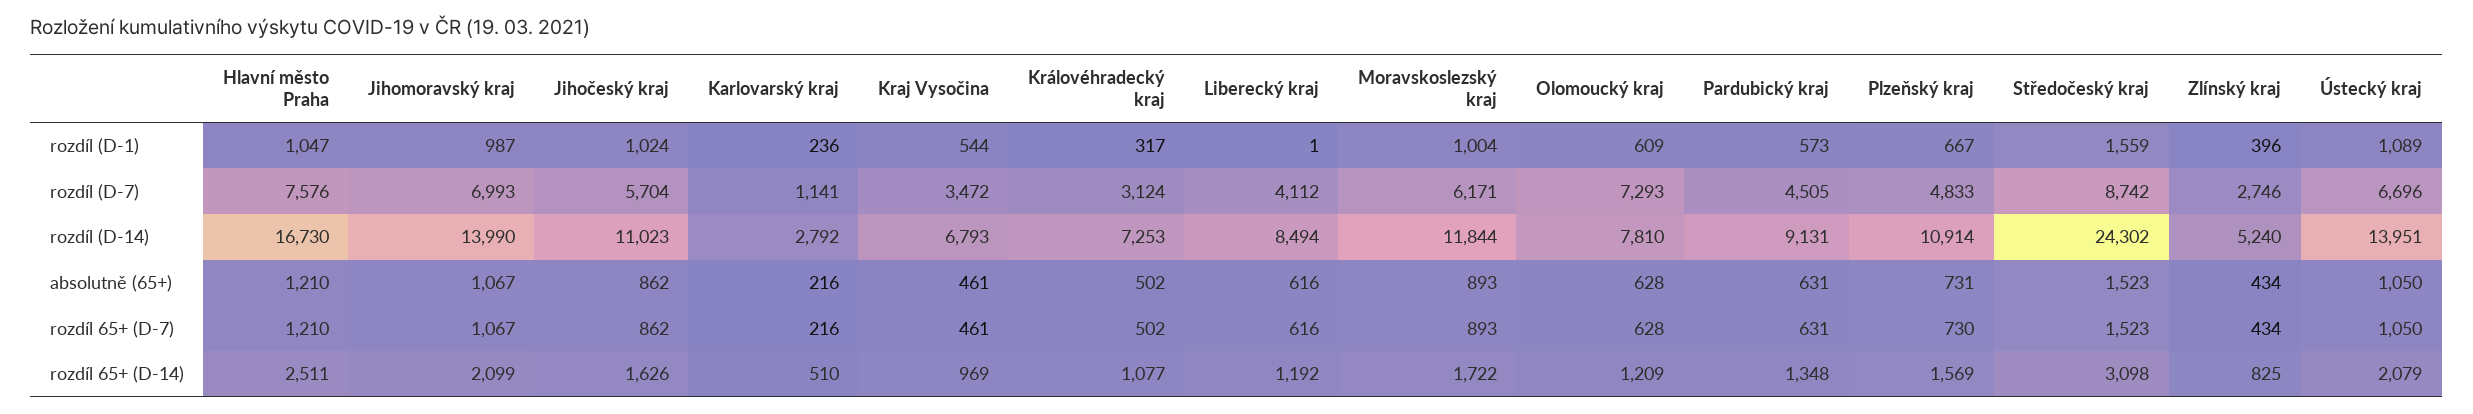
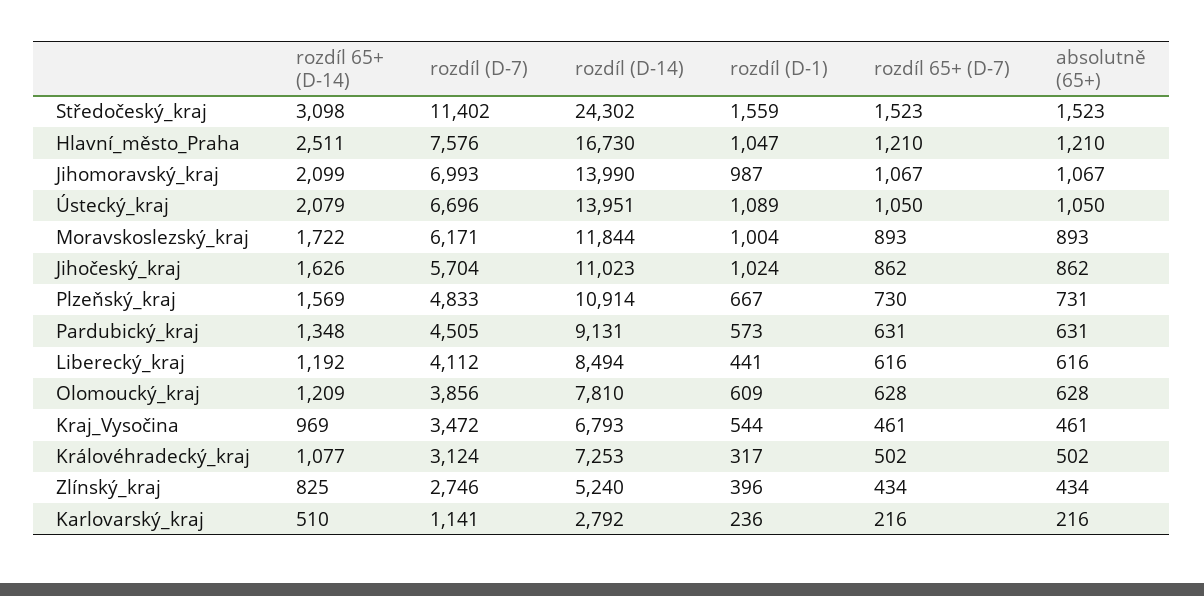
  {
    "Hlavní město Praha": {
      "rozdíl (D-1)": 1047,
      "rozdíl (D-7)": 7576,
      "rozdíl (D-14)": 16730,
      "absolutně (65+)": 1210,
      "rozdíl 65+ (D-7)": 1210,
      "rozdíl 65+ (D-14)": 2511
    },
    "Jihomoravský kraj": {
      "rozdíl (D-1)": 987,
      "rozdíl (D-7)": 6993,
      "rozdíl (D-14)": 13990,
      "absolutně (65+)": 1067,
      "rozdíl 65+ (D-7)": 1067,
      "rozdíl 65+ (D-14)": 2099
    },
    "Jihočeský kraj": {
      "rozdíl (D-1)": 1024,
      "rozdíl (D-7)": 5704,
      "rozdíl (D-14)": 11023,
      "absolutně (65+)": 862,
      "rozdíl 65+ (D-7)": 862,
      "rozdíl 65+ (D-14)": 1626
    },
    "Karlovarský kraj": {
      "rozdíl (D-1)": 236,
      "rozdíl (D-7)": 1141,
      "rozdíl (D-14)": 2792,
      "absolutně (65+)": 216,
      "rozdíl 65+ (D-7)": 216,
      "rozdíl 65+ (D-14)": 510
    },
    "Kraj Vysočina": {
      "rozdíl (D-1)": 544,
      "rozdíl (D-7)": 3472,
      "rozdíl (D-14)": 6793,
      "absolutně (65+)": 461,
      "rozdíl 65+ (D-7)": 461,
      "rozdíl 65+ (D-14)": 969
    },
    "Královéhradecký kraj": {
      "rozdíl (D-1)": 317,
      "rozdíl (D-7)": 3124,
      "rozdíl (D-14)": 7253,
      "absolutně (65+)": 502,
      "rozdíl 65+ (D-7)": 502,
      "rozdíl 65+ (D-14)": 1077
    },
    "Liberecký kraj": {
-     "rozdíl (D-1)": 1,
+     "rozdíl (D-1)": 441,
      "rozdíl (D-7)": 4112,
      "rozdíl (D-14)": 8494,
      "absolutně (65+)": 616,
      "rozdíl 65+ (D-7)": 616,
      "rozdíl 65+ (D-14)": 1192
    },
    "Moravskoslezský kraj": {
      "rozdíl (D-1)": 1004,
      "rozdíl (D-7)": 6171,
      "rozdíl (D-14)": 11844,
      "absolutně (65+)": 893,
      "rozdíl 65+ (D-7)": 893,
      "rozdíl 65+ (D-14)": 1722
    },
    "Olomoucký kraj": {
      "rozdíl (D-1)": 609,
-     "rozdíl (D-7)": 7293,
+     "rozdíl (D-7)": 3856,
      "rozdíl (D-14)": 7810,
      "absolutně (65+)": 628,
      "rozdíl 65+ (D-7)": 628,
      "rozdíl 65+ (D-14)": 1209
    },
    "Pardubický kraj": {
      "rozdíl (D-1)": 573,
      "rozdíl (D-7)": 4505,
      "rozdíl (D-14)": 9131,
      "absolutně (65+)": 631,
      "rozdíl 65+ (D-7)": 631,
      "rozdíl 65+ (D-14)": 1348
    },
    "Plzeňský kraj": {
      "rozdíl (D-1)": 667,
      "rozdíl (D-7)": 4833,
      "rozdíl (D-14)": 10914,
      "absolutně (65+)": 731,
      "rozdíl 65+ (D-7)": 730,
      "rozdíl 65+ (D-14)": 1569
    },
    "Středočeský kraj": {
      "rozdíl (D-1)": 1559,
-     "rozdíl (D-7)": 8742,
+     "rozdíl (D-7)": 11402,
      "rozdíl (D-14)": 24302,
      "absolutně (65+)": 1523,
      "rozdíl 65+ (D-7)": 1523,
      "rozdíl 65+ (D-14)": 3098
    },
    "Zlínský kraj": {
      "rozdíl (D-1)": 396,
      "rozdíl (D-7)": 2746,
      "rozdíl (D-14)": 5240,
      "absolutně (65+)": 434,
      "rozdíl 65+ (D-7)": 434,
      "rozdíl 65+ (D-14)": 825
    },
    "Ústecký kraj": {
      "rozdíl (D-1)": 1089,
      "rozdíl (D-7)": 6696,
      "rozdíl (D-14)": 13951,
      "absolutně (65+)": 1050,
      "rozdíl 65+ (D-7)": 1050,
      "rozdíl 65+ (D-14)": 2079
    }
  }

